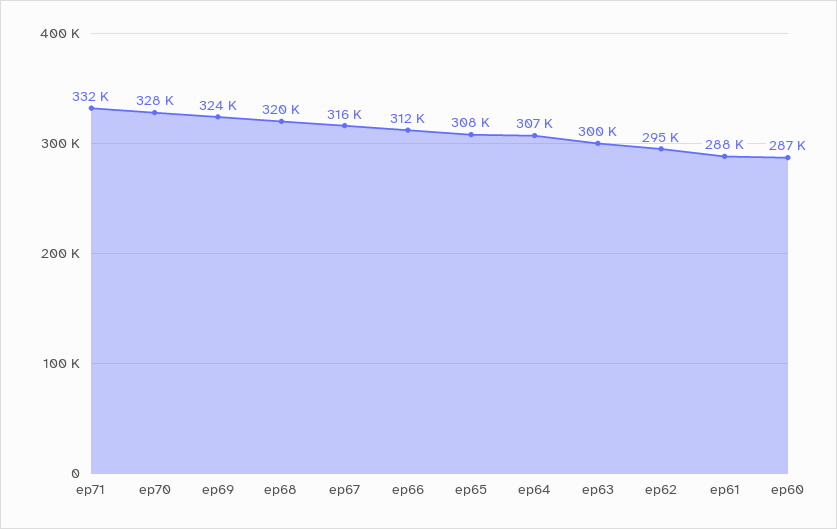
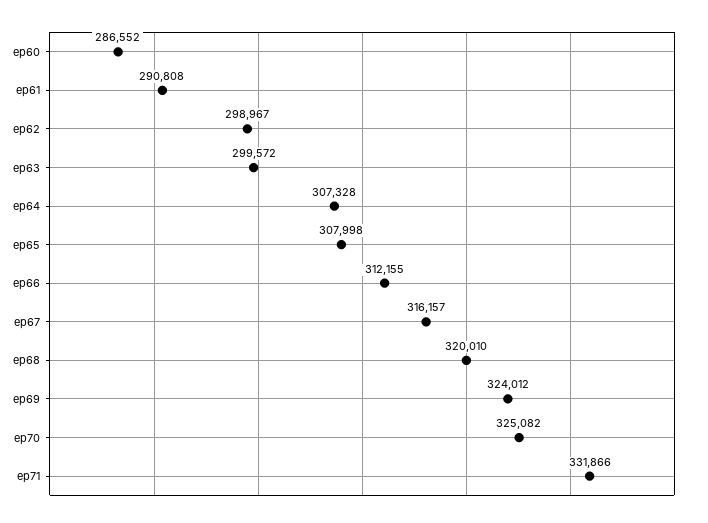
  {
    "ep71": 331866,
-   "ep70": 328000,
+   "ep70": 325082,
    "ep69": 324012,
    "ep68": 320010,
    "ep67": 316157,
    "ep66": 312155,
    "ep65": 307998,
    "ep64": 307328,
    "ep63": 299572,
-   "ep62": 295000,
+   "ep62": 298967,
-   "ep61": 288000,
+   "ep61": 290808,
    "ep60": 286552
  }

